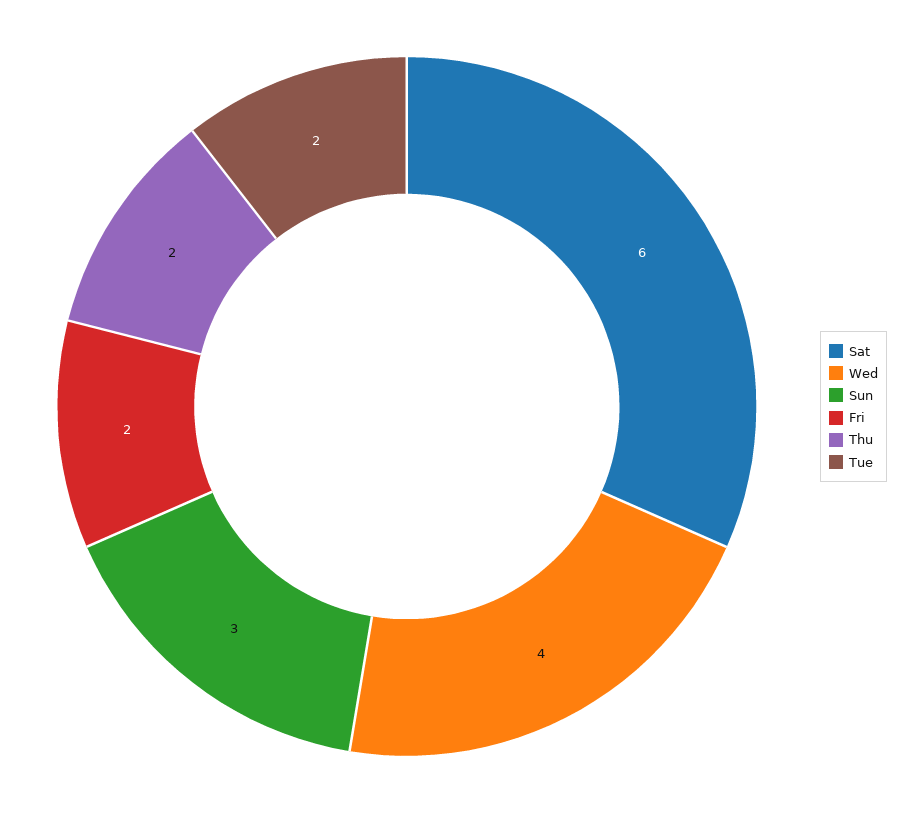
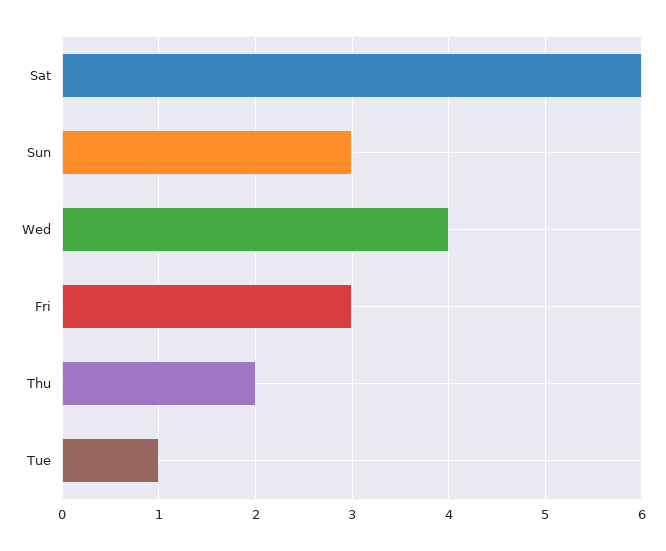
  {
    "Sat": 6,
    "Wed": 4,
    "Sun": 3,
-   "Fri": 2,
+   "Fri": 3,
    "Thu": 2,
-   "Tue": 2
+   "Tue": 1
  }

